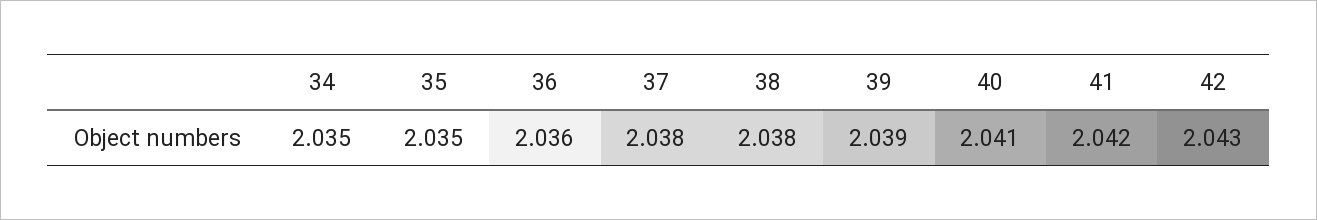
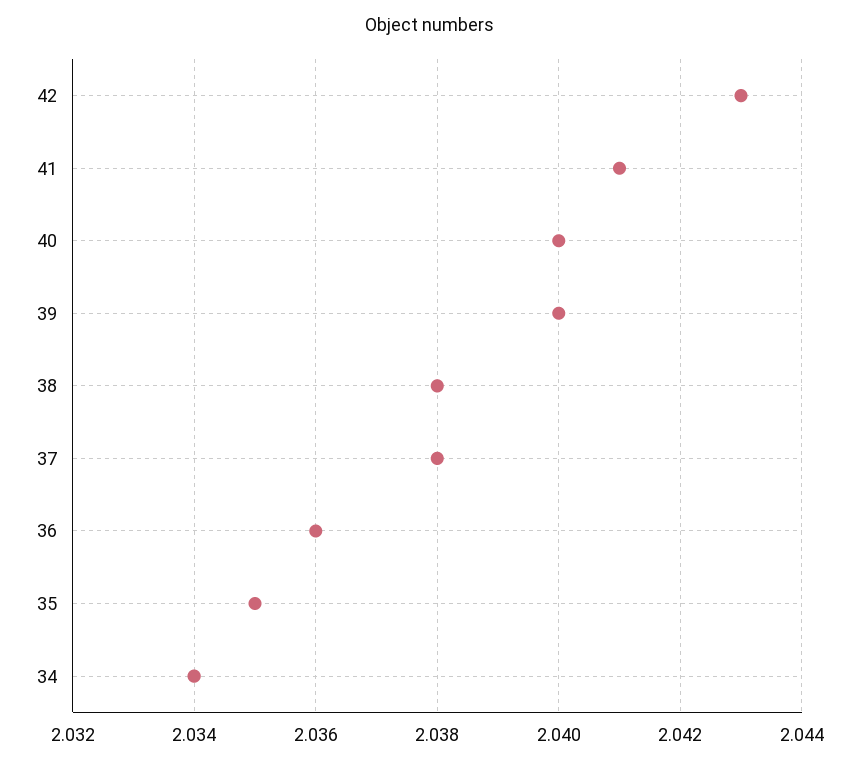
  {
-   "34": 2.035,
+   "34": 2.034,
    "35": 2.035,
    "36": 2.036,
    "37": 2.038,
    "38": 2.038,
-   "39": 2.039,
+   "39": 2.04,
-   "40": 2.041,
+   "40": 2.04,
-   "41": 2.042,
+   "41": 2.041,
    "42": 2.043
  }

